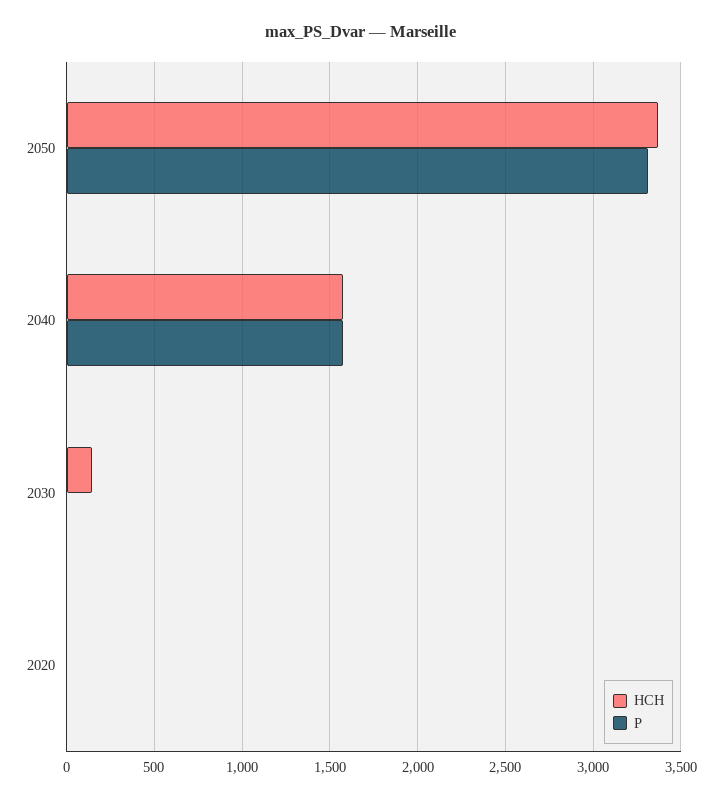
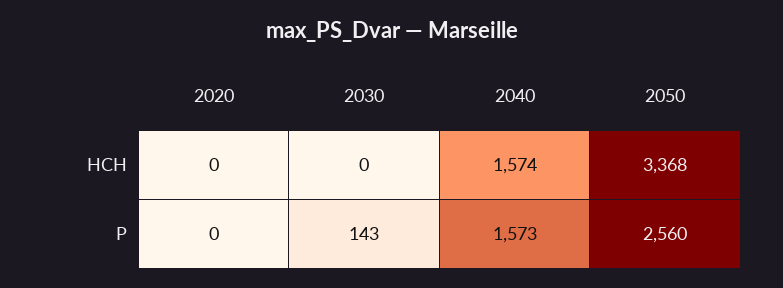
  {
    "HCH": {
      "2050": 3368,
      "2040": 1574,
-     "2030": 150,
+     "2030": 0,
      "2020": 0
    },
    "P": {
-     "2050": 3300,
+     "2050": 2560,
      "2040": 1573,
-     "2030": 0,
+     "2030": 143,
      "2020": 0
    }
  }

